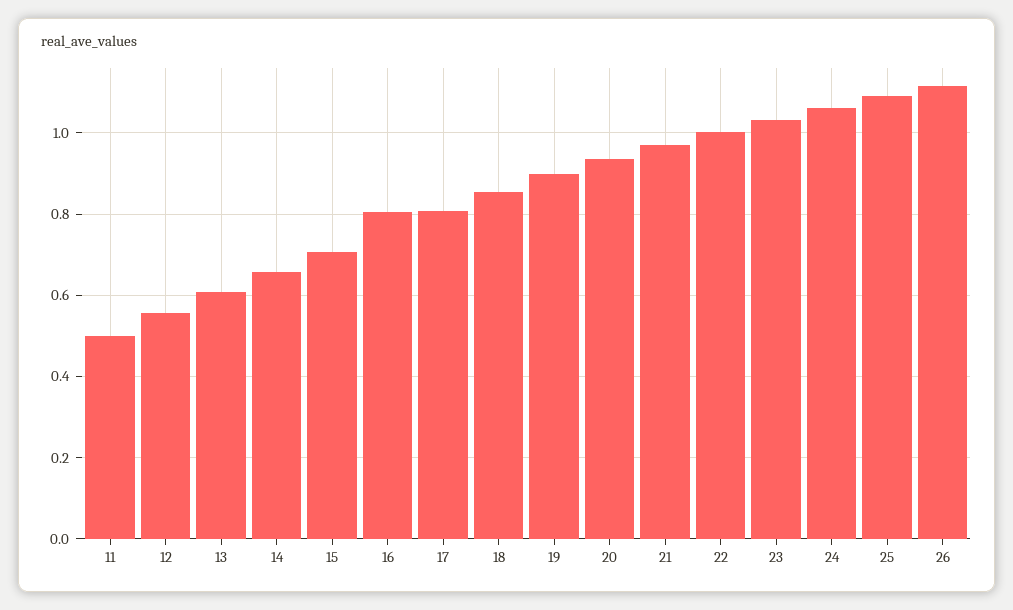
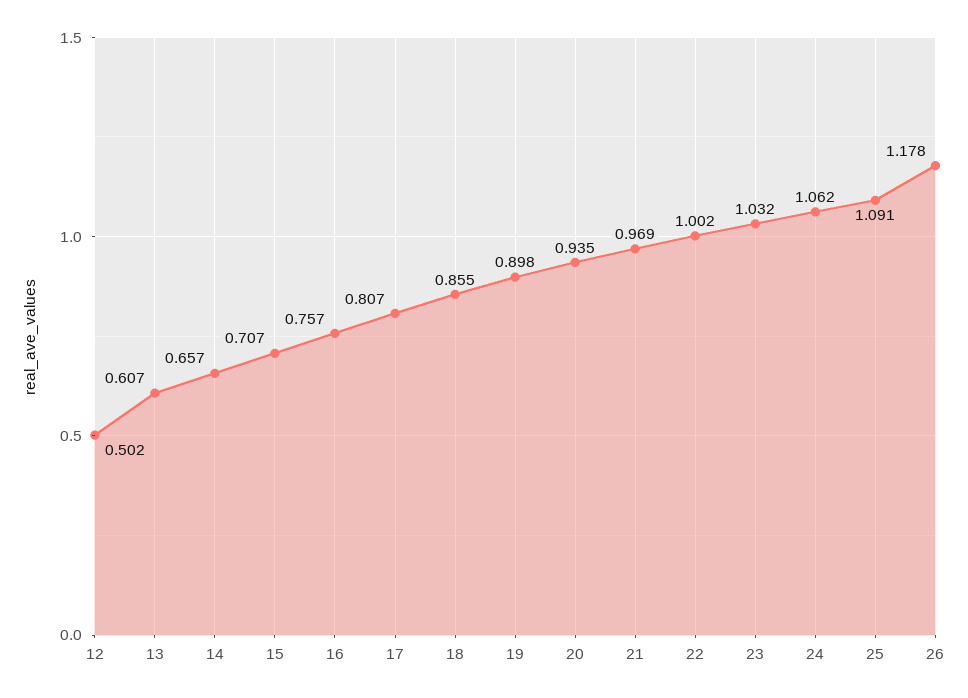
  {
-   "11": 0.5,
-   "12": 0.56,
+   "12": 0.502,
    "13": 0.607,
    "14": 0.657,
    "15": 0.707,
-   "16": 0.8,
+   "16": 0.757,
    "17": 0.807,
    "18": 0.855,
    "19": 0.898,
    "20": 0.935,
    "21": 0.969,
    "22": 1.002,
    "23": 1.032,
    "24": 1.062,
    "25": 1.091,
-   "26": 1.12
+   "26": 1.178
  }

